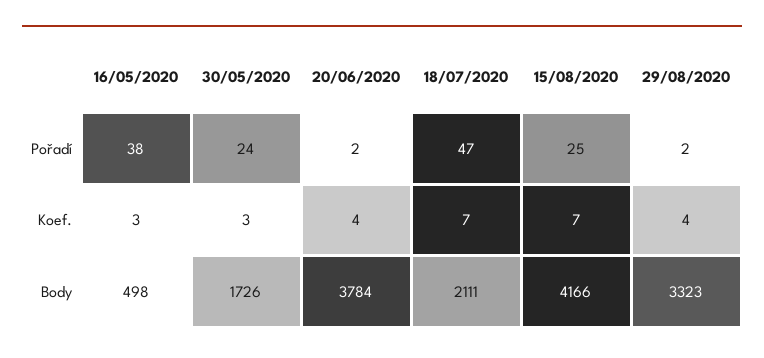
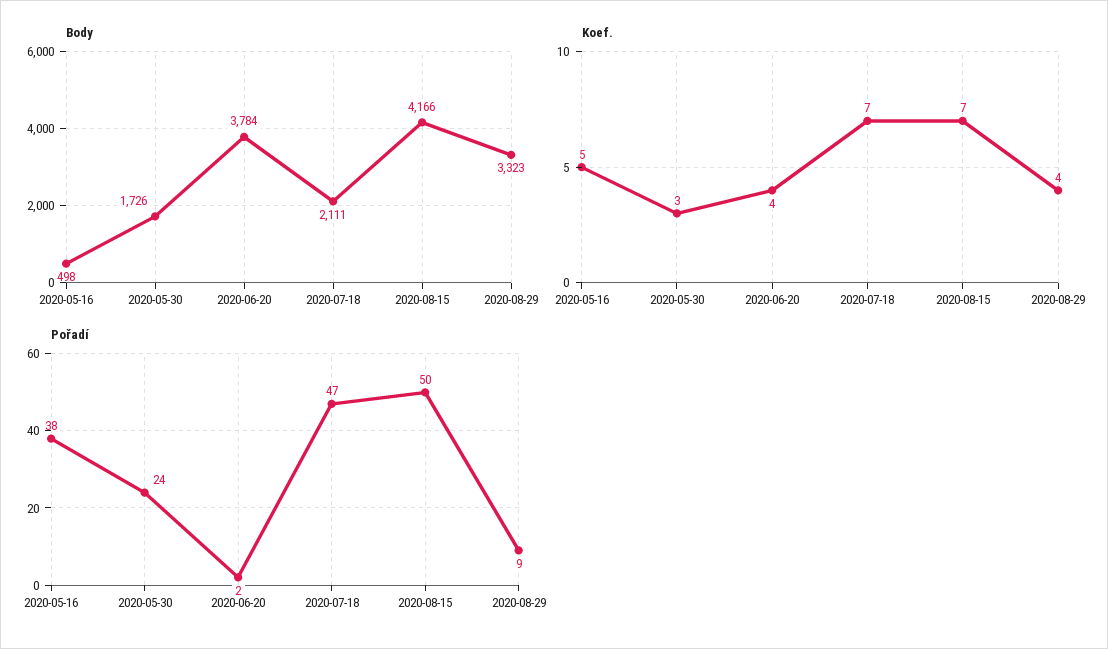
  {
    "Pořadí": {
      "16/05/2020": 38,
      "30/05/2020": 24,
      "20/06/2020": 2,
      "18/07/2020": 47,
-     "15/08/2020": 25,
+     "15/08/2020": 50,
-     "29/08/2020": 2
+     "29/08/2020": 9
    },
    "Koef.": {
-     "16/05/2020": 3,
+     "16/05/2020": 5,
      "30/05/2020": 3,
      "20/06/2020": 4,
      "18/07/2020": 7,
      "15/08/2020": 7,
      "29/08/2020": 4
    },
    "Body": {
      "16/05/2020": 498,
      "30/05/2020": 1726,
      "20/06/2020": 3784,
      "18/07/2020": 2111,
      "15/08/2020": 4166,
      "29/08/2020": 3323
    }
  }

